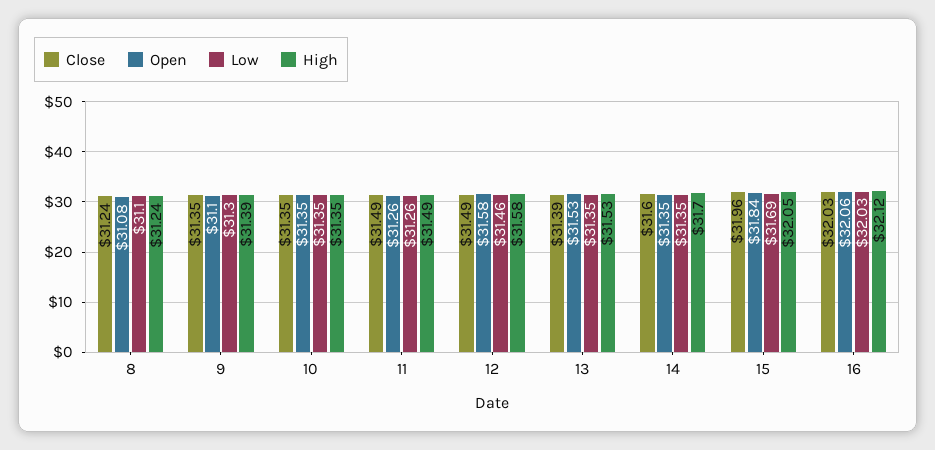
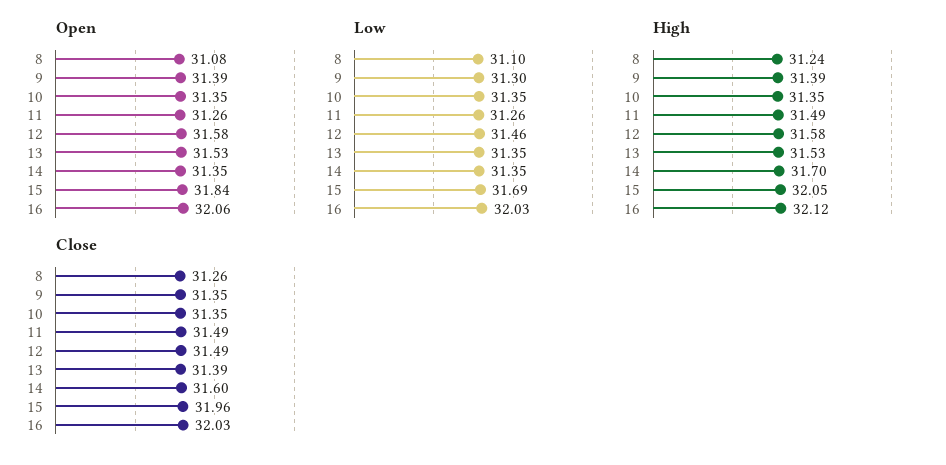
  {
    "Close": {
-     "8": 31.24,
+     "8": 31.26,
      "9": 31.35,
      "10": 31.35,
      "11": 31.49,
      "12": 31.49,
      "13": 31.39,
      "14": 31.6,
      "15": 31.96,
      "16": 32.03
    },
    "Open": {
      "8": 31.08,
-     "9": 31.1,
+     "9": 31.39,
      "10": 31.35,
      "11": 31.26,
      "12": 31.58,
      "13": 31.53,
      "14": 31.35,
      "15": 31.84,
      "16": 32.06
    },
    "Low": {
      "8": 31.1,
      "9": 31.3,
      "10": 31.35,
      "11": 31.26,
      "12": 31.46,
      "13": 31.35,
      "14": 31.35,
      "15": 31.69,
      "16": 32.03
    },
    "High": {
      "8": 31.24,
      "9": 31.39,
      "10": 31.35,
      "11": 31.49,
      "12": 31.58,
      "13": 31.53,
      "14": 31.7,
      "15": 32.05,
      "16": 32.12
    }
  }

